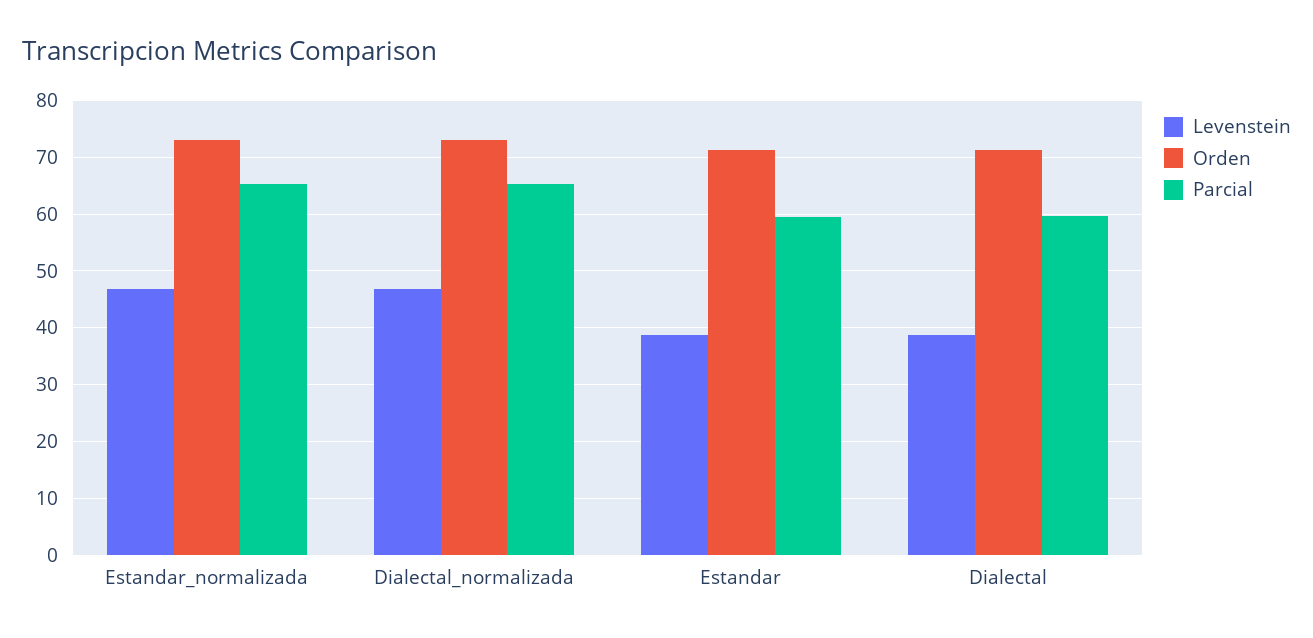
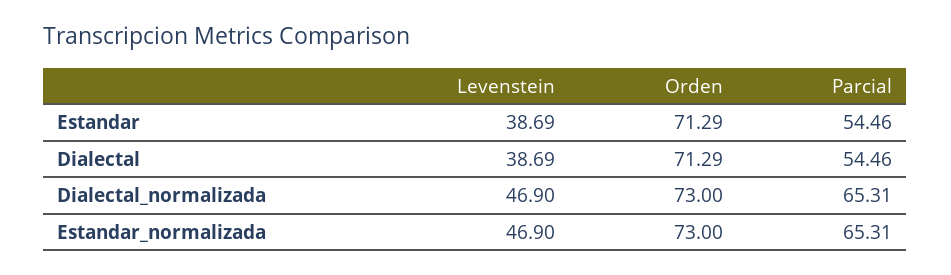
  {
    "Levenstein": {
      "Estandar_normalizada": 46.9,
      "Dialectal_normalizada": 46.9,
      "Estandar": 38.69,
      "Dialectal": 38.69
    },
    "Orden": {
      "Estandar_normalizada": 73,
      "Dialectal_normalizada": 73,
      "Estandar": 71.29,
      "Dialectal": 71.29
    },
    "Parcial": {
      "Estandar_normalizada": 65.31,
      "Dialectal_normalizada": 65.31,
-     "Estandar": 60,
+     "Estandar": 54.46,
-     "Dialectal": 60
+     "Dialectal": 54.46
    }
  }

